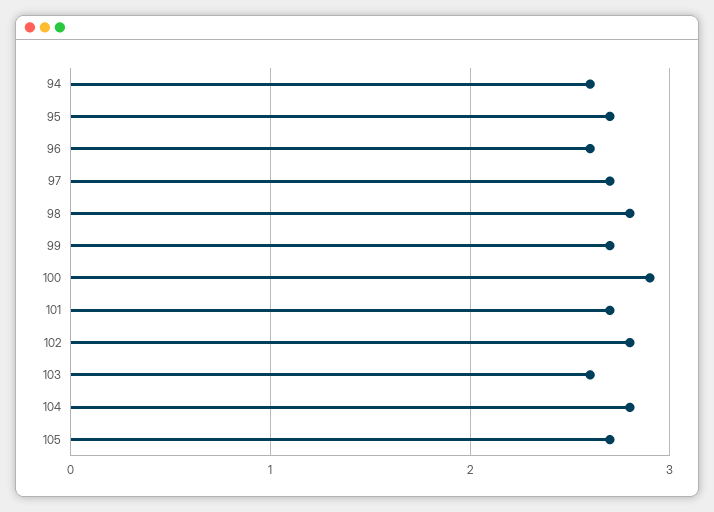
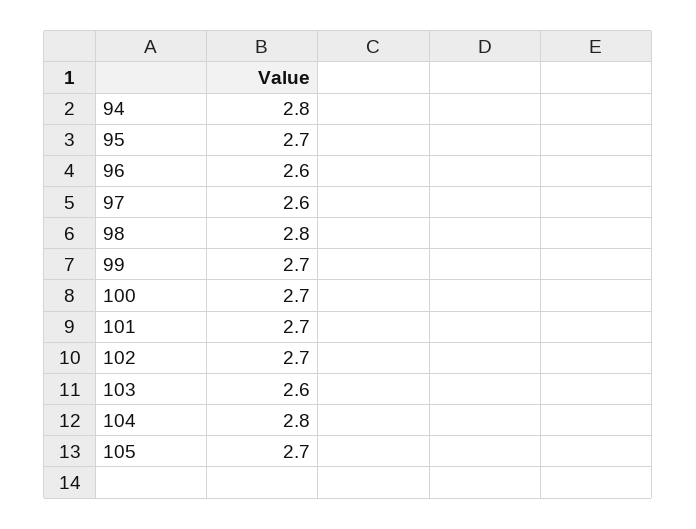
  {
-   "94": 2.6,
+   "94": 2.8,
    "95": 2.7,
    "96": 2.6,
-   "97": 2.7,
+   "97": 2.6,
    "98": 2.8,
    "99": 2.7,
-   "100": 2.9,
+   "100": 2.7,
    "101": 2.7,
-   "102": 2.8,
+   "102": 2.7,
    "103": 2.6,
    "104": 2.8,
    "105": 2.7
  }

